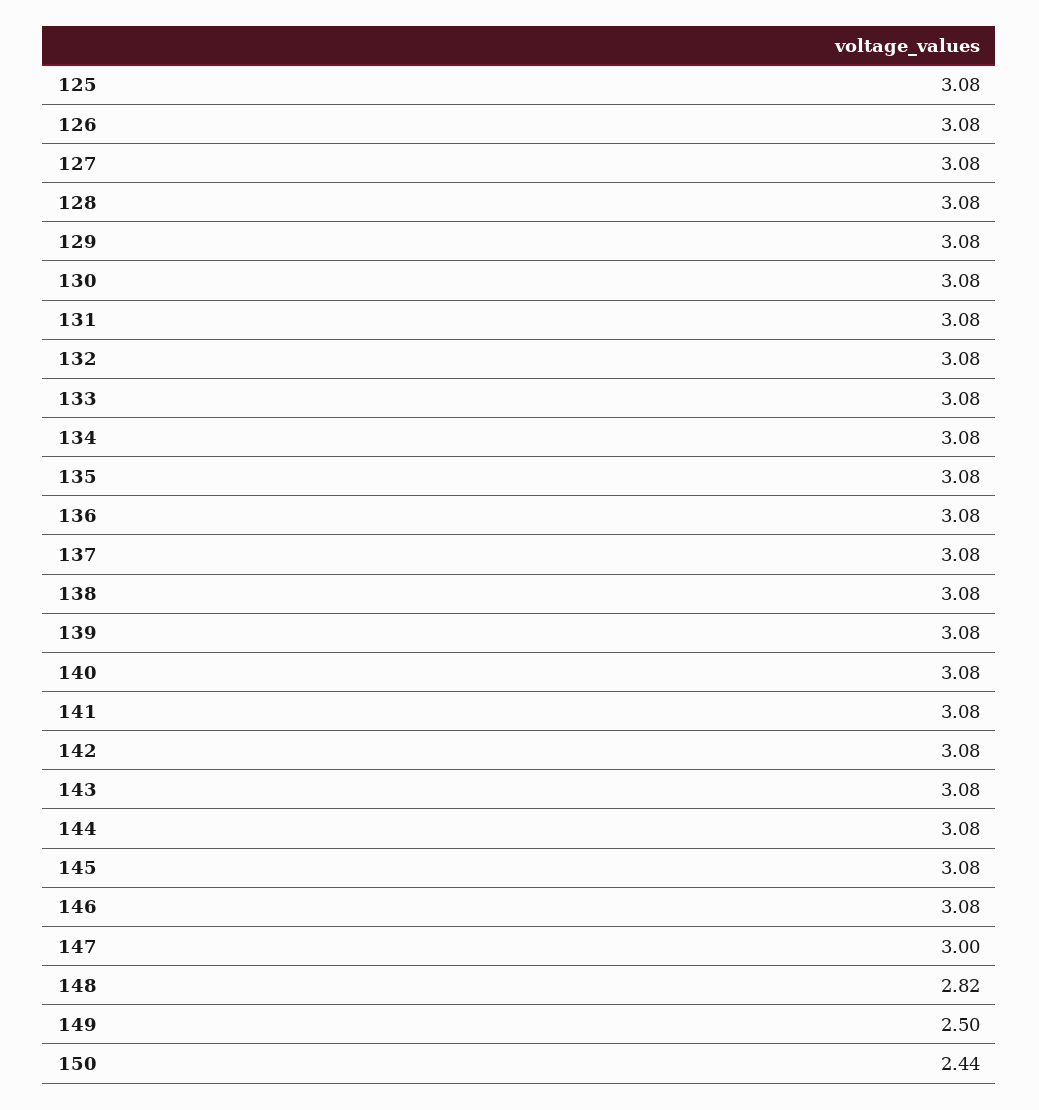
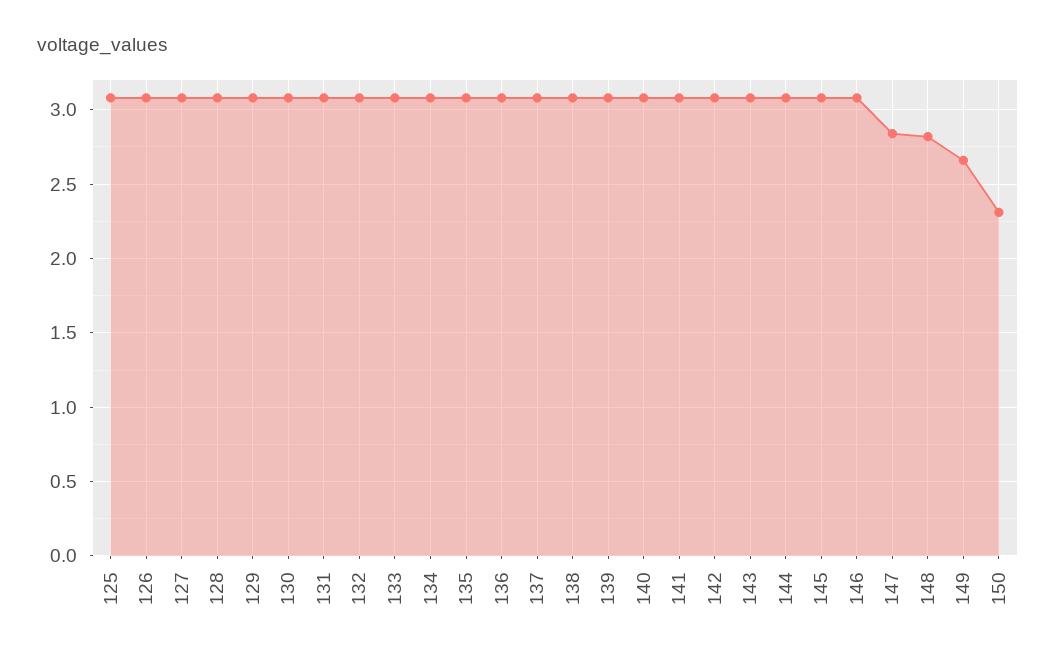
  {
    "125": 3.08,
    "126": 3.08,
    "127": 3.08,
    "128": 3.08,
    "129": 3.08,
    "130": 3.08,
    "131": 3.08,
    "132": 3.08,
    "133": 3.08,
    "134": 3.08,
    "135": 3.08,
    "136": 3.08,
    "137": 3.08,
    "138": 3.08,
    "139": 3.08,
    "140": 3.08,
    "141": 3.08,
    "142": 3.08,
    "143": 3.08,
    "144": 3.08,
    "145": 3.08,
    "146": 3.08,
-   "147": 3,
+   "147": 2.85,
    "148": 2.82,
-   "149": 2.5,
+   "149": 2.65,
-   "150": 2.44
+   "150": 2.3
  }

